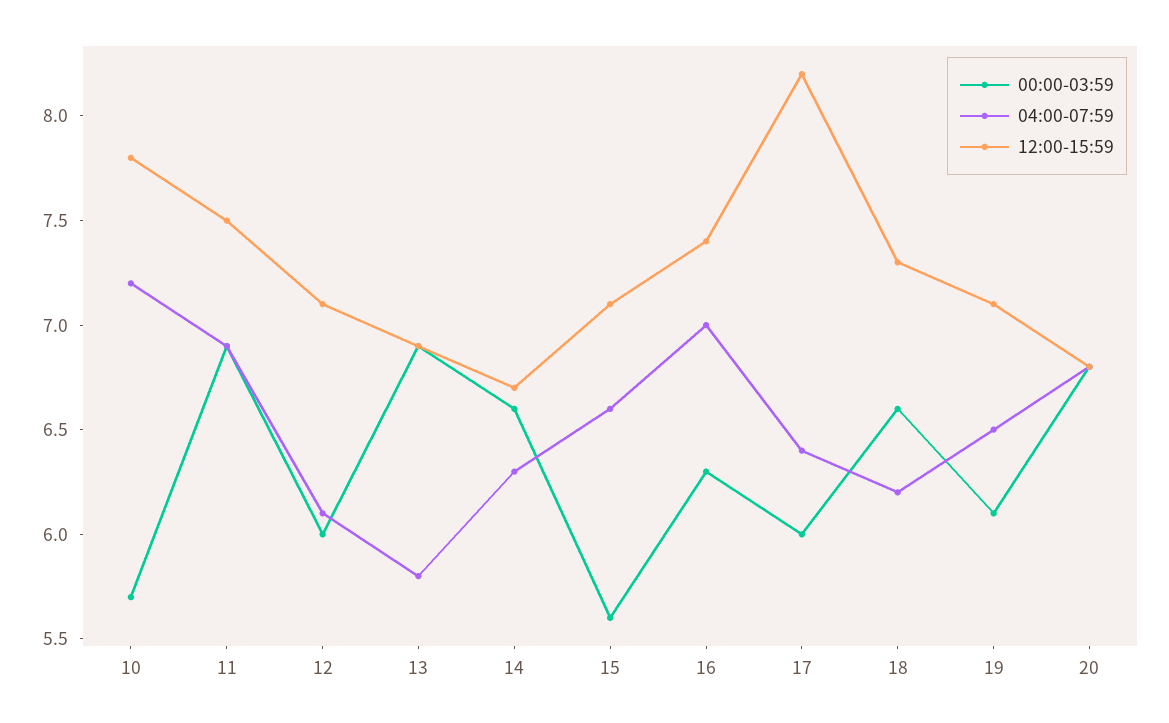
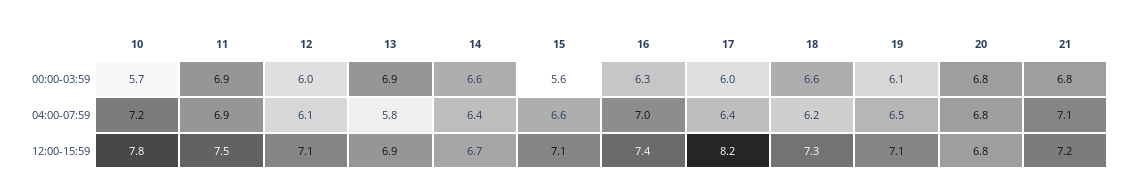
  {
    "00:00-03:59": {
      "10": 5.7,
      "11": 6.9,
      "12": 6,
      "13": 6.9,
      "14": 6.6,
      "15": 5.6,
      "16": 6.3,
      "17": 6,
      "18": 6.6,
      "19": 6.1,
-     "20": 6.8
+     "20": 6.8,
+     "21": 6.8
    },
    "04:00-07:59": {
      "10": 7.2,
      "11": 6.9,
      "12": 6.1,
      "13": 5.8,
-     "14": 6.3,
+     "14": 6.4,
      "15": 6.6,
      "16": 7,
      "17": 6.4,
      "18": 6.2,
      "19": 6.5,
-     "20": 6.8
+     "20": 6.8,
+     "21": 7.1
    },
    "12:00-15:59": {
      "10": 7.8,
      "11": 7.5,
      "12": 7.1,
      "13": 6.9,
      "14": 6.7,
      "15": 7.1,
      "16": 7.4,
      "17": 8.2,
      "18": 7.3,
      "19": 7.1,
-     "20": 6.8
+     "20": 6.8,
+     "21": 7.2
    }
  }

